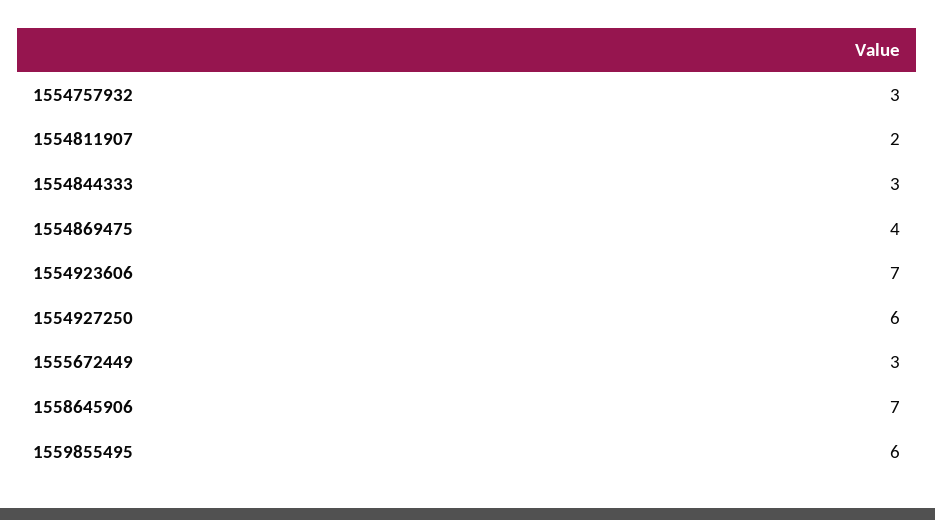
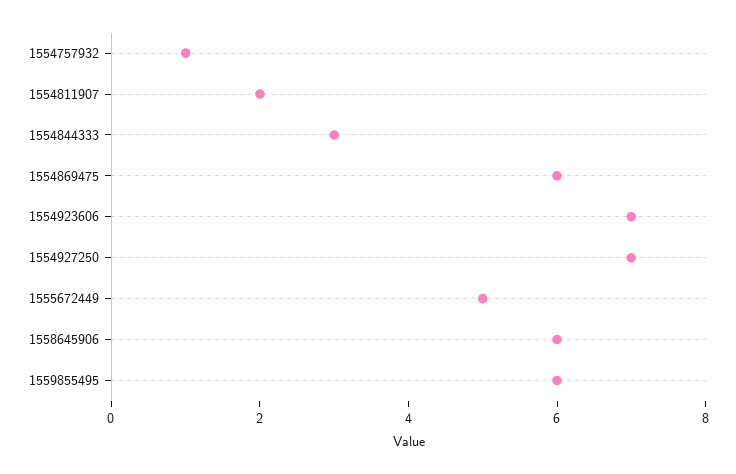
  {
-   "1554757932": 3,
+   "1554757932": 1,
    "1554811907": 2,
    "1554844333": 3,
-   "1554869475": 4,
+   "1554869475": 6,
    "1554923606": 7,
-   "1554927250": 6,
+   "1554927250": 7,
-   "1555672449": 3,
+   "1555672449": 5,
-   "1558645906": 7,
+   "1558645906": 6,
    "1559855495": 6
  }

